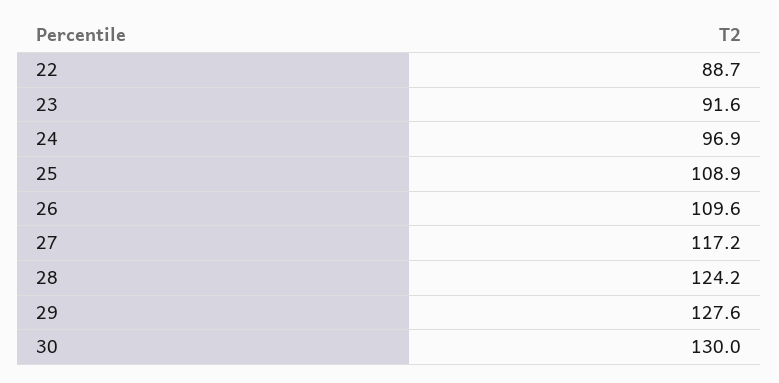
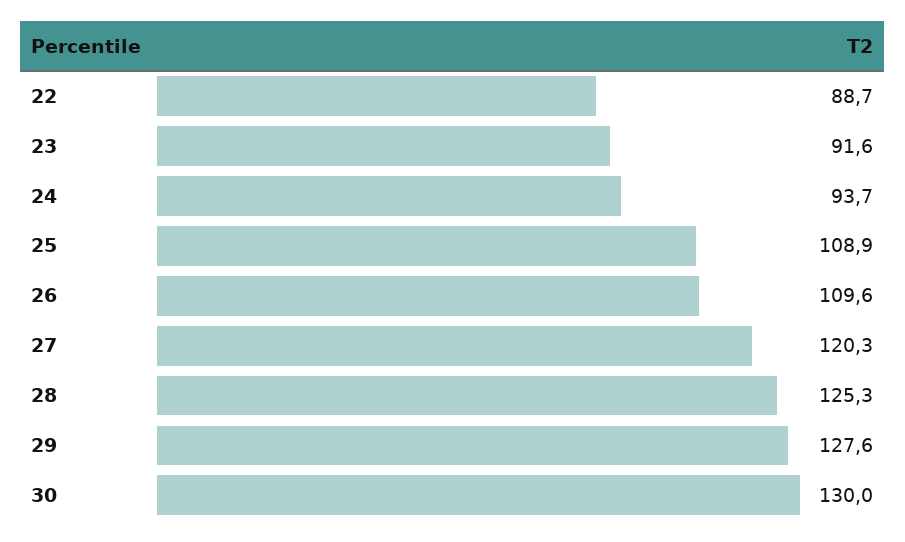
  {
    "22": 88.7,
    "23": 91.6,
-   "24": 96.9,
+   "24": 93.7,
    "25": 108.9,
    "26": 109.6,
-   "27": 117.2,
+   "27": 120.3,
-   "28": 124.2,
+   "28": 125.3,
    "29": 127.6,
    "30": 130
  }

